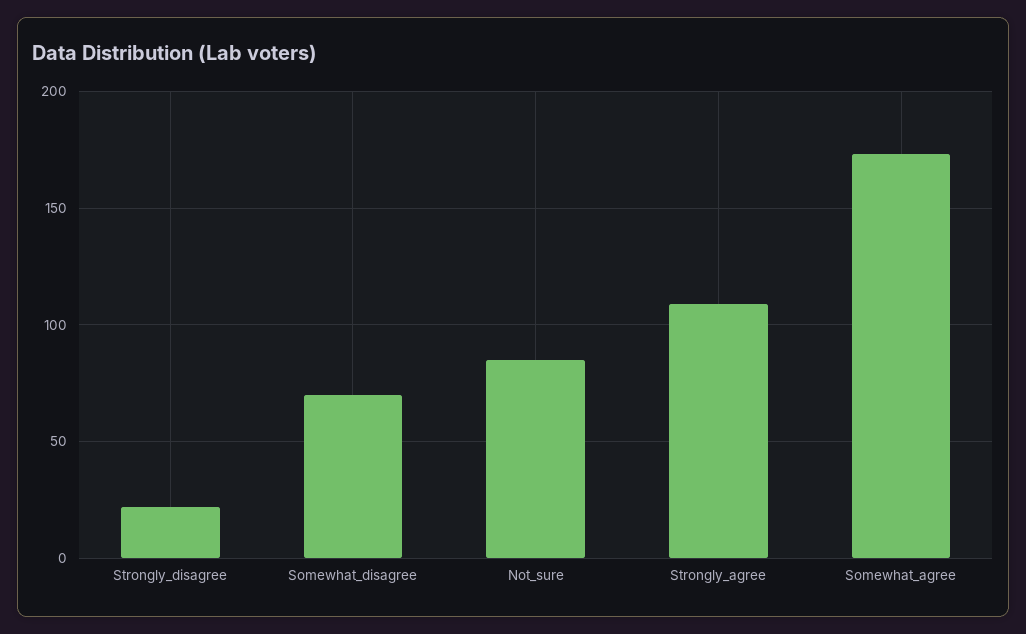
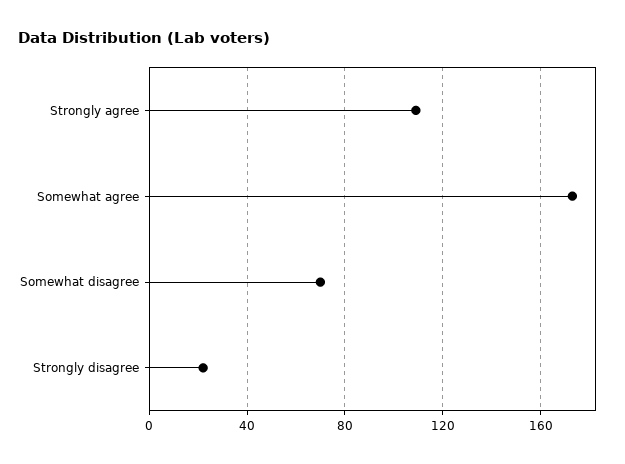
  {
    "Strongly_disagree": 20,
    "Somewhat_disagree": 70,
-   "Not_sure": 85,
    "Strongly_agree": 110,
    "Somewhat_agree": 175
  }

